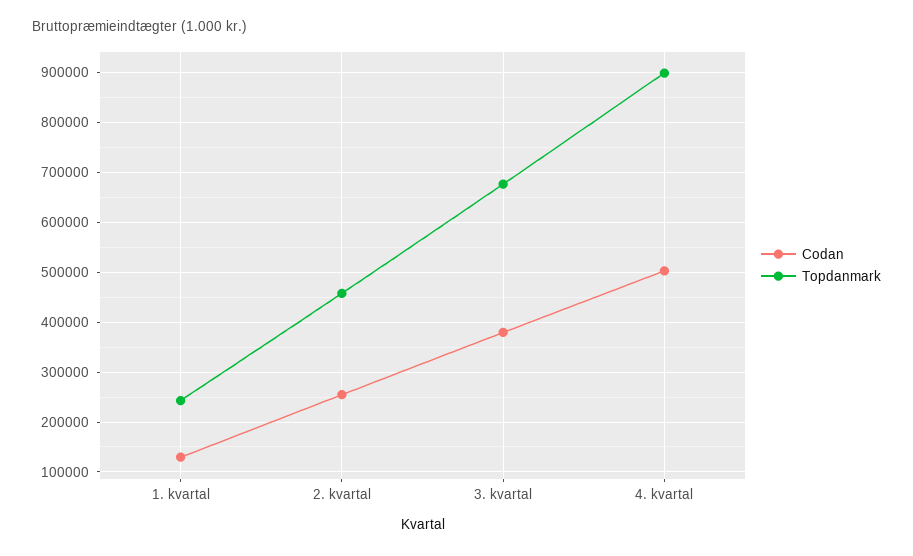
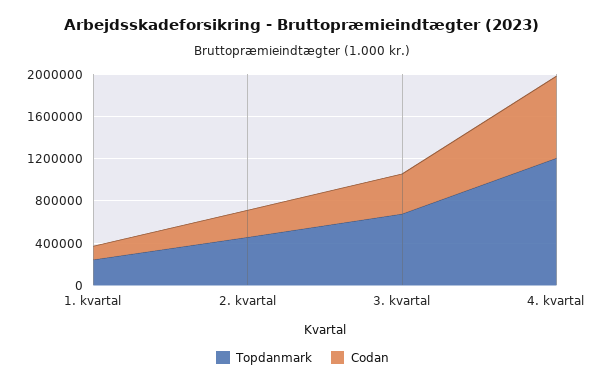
  {
    "Codan": {
      "1. kvartal": 120000,
      "2. kvartal": 260000,
      "3. kvartal": 380000,
-     "4. kvartal": 500000
+     "4. kvartal": 800000
    },
    "Topdanmark": {
      "1. kvartal": 240000,
      "2. kvartal": 460000,
      "3. kvartal": 680000,
-     "4. kvartal": 900000
+     "4. kvartal": 1200000
    }
  }

